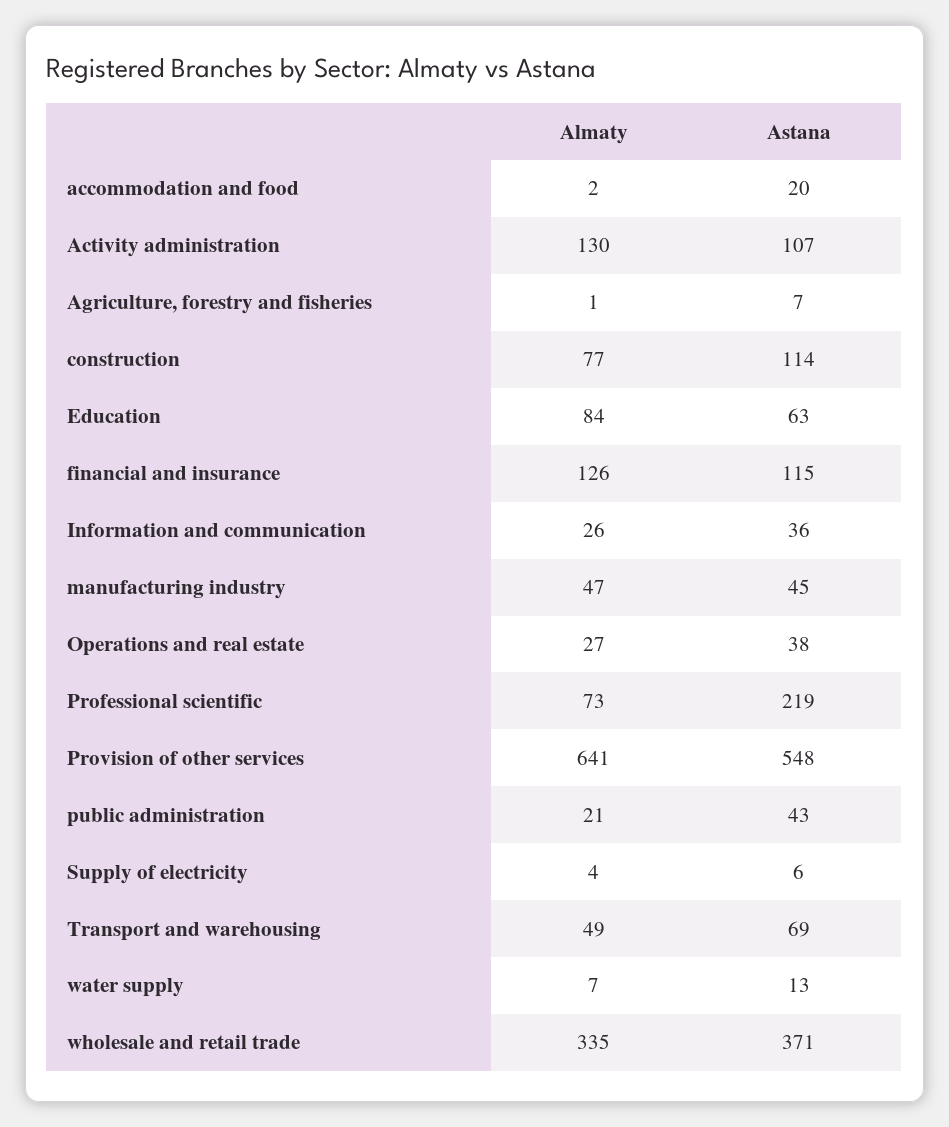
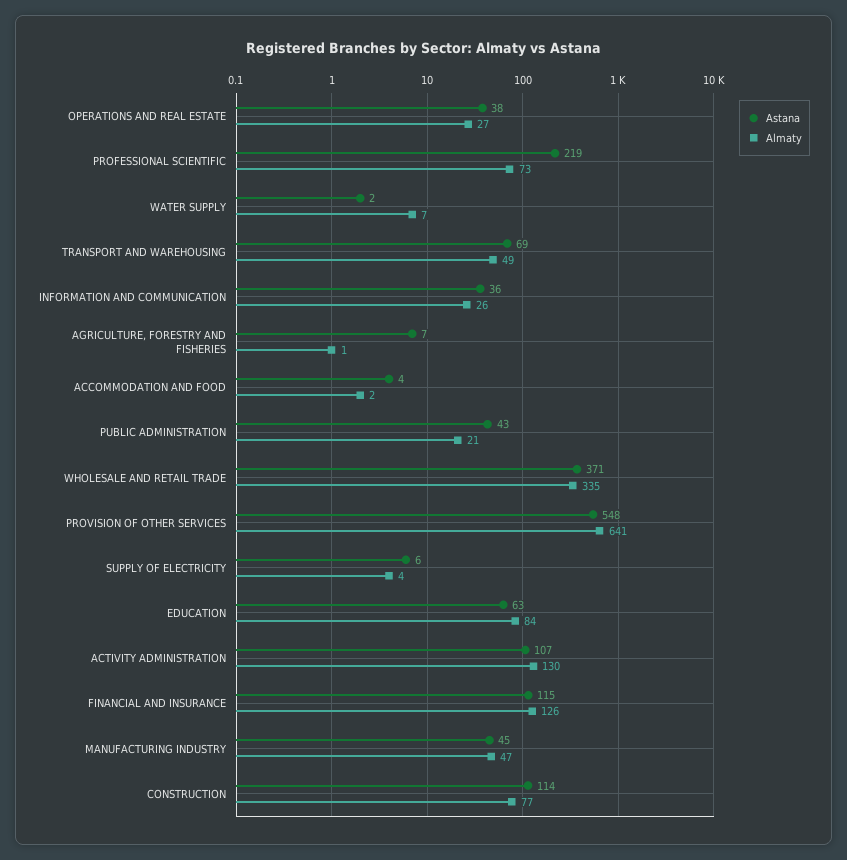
  {
    "Almaty": {
      "accommodation and food": 2,
      "Activity administration": 130,
      "Agriculture, forestry and fisheries": 1,
      "construction": 77,
      "Education": 84,
      "financial and insurance": 126,
      "Information and communication": 26,
      "manufacturing industry": 47,
      "Operations and real estate": 27,
      "Professional scientific": 73,
      "Provision of other services": 641,
      "public administration": 21,
      "Supply of electricity": 4,
      "Transport and warehousing": 49,
      "water supply": 7,
      "wholesale and retail trade": 335
    },
    "Astana": {
-     "accommodation and food": 20,
+     "accommodation and food": 4,
      "Activity administration": 107,
      "Agriculture, forestry and fisheries": 7,
      "construction": 114,
      "Education": 63,
      "financial and insurance": 115,
      "Information and communication": 36,
      "manufacturing industry": 45,
      "Operations and real estate": 38,
      "Professional scientific": 219,
      "Provision of other services": 548,
      "public administration": 43,
      "Supply of electricity": 6,
      "Transport and warehousing": 69,
-     "water supply": 13,
+     "water supply": 2,
      "wholesale and retail trade": 371
    }
  }

